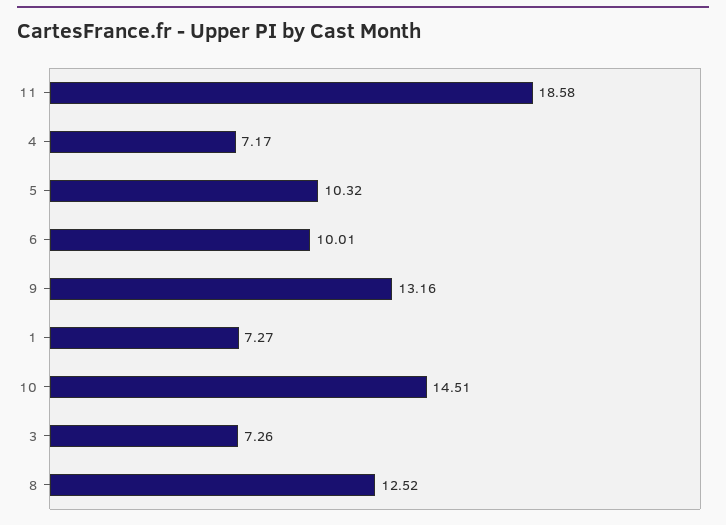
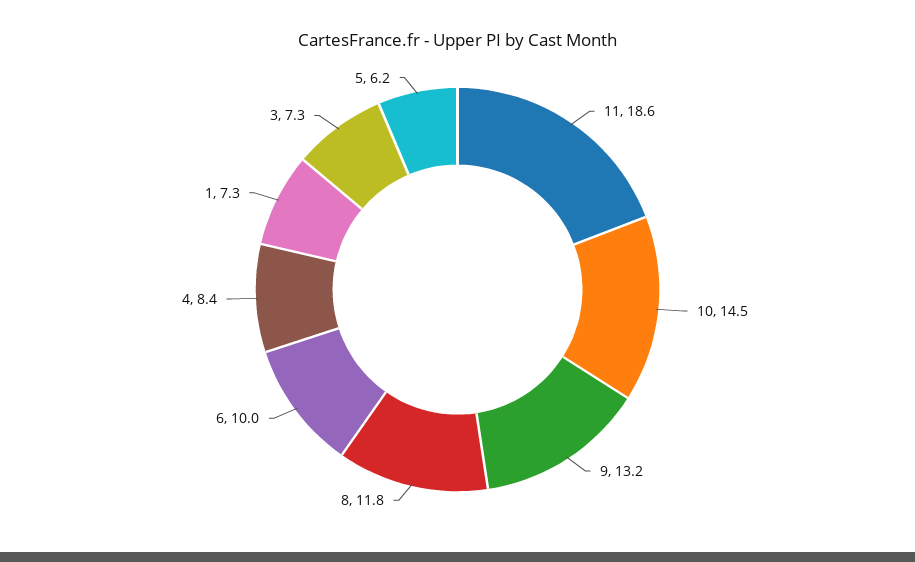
  {
    "11": 18.58,
-   "4": 7.17,
+   "4": 8.4,
-   "5": 10.32,
+   "5": 6.2,
    "6": 10.01,
    "9": 13.16,
    "1": 7.27,
    "10": 14.51,
    "3": 7.26,
-   "8": 12.52
+   "8": 11.8
  }

